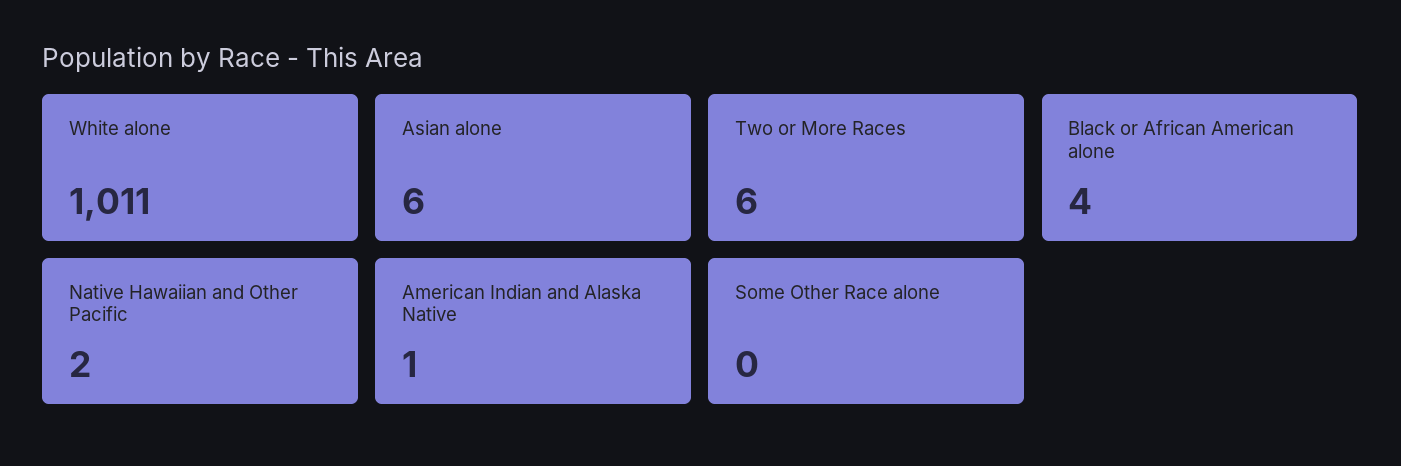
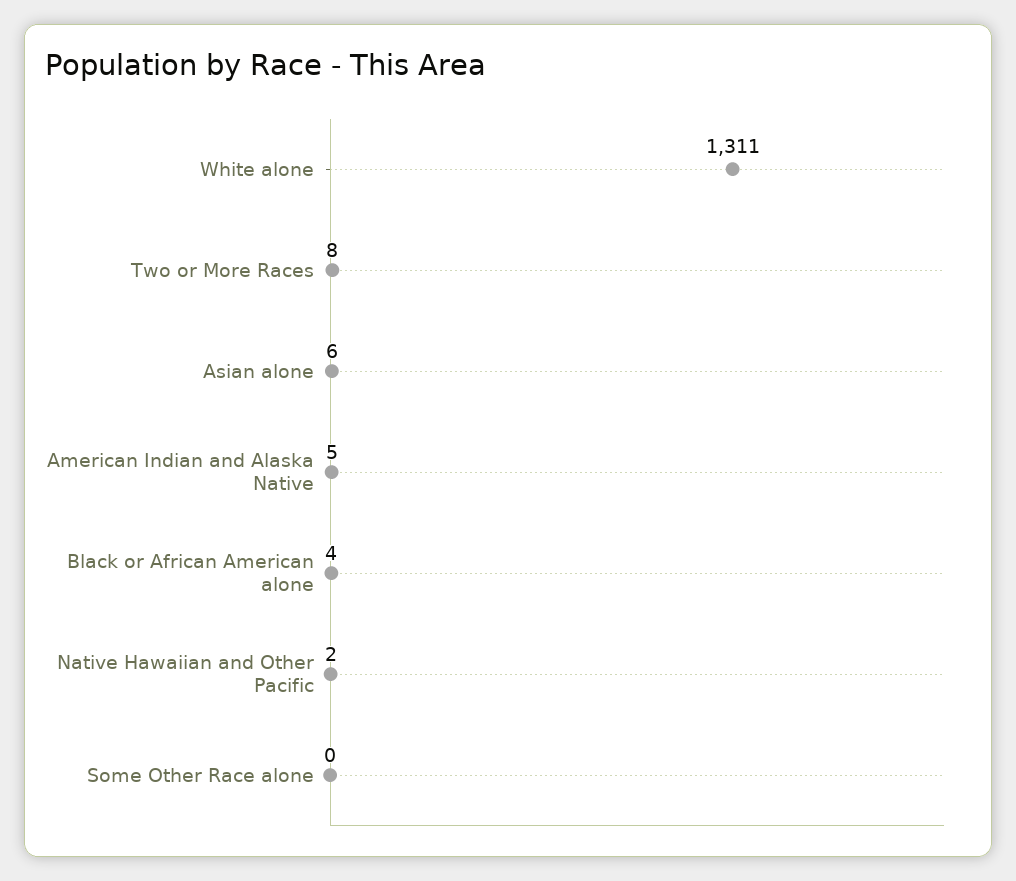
  {
-   "White alone": 1011,
+   "White alone": 1311,
    "Asian alone": 6,
-   "Two or More Races": 6,
+   "Two or More Races": 8,
    "Black or African American alone": 4,
    "Native Hawaiian and Other Pacific": 2,
-   "American Indian and Alaska Native": 1,
+   "American Indian and Alaska Native": 5,
    "Some Other Race alone": 0
  }

